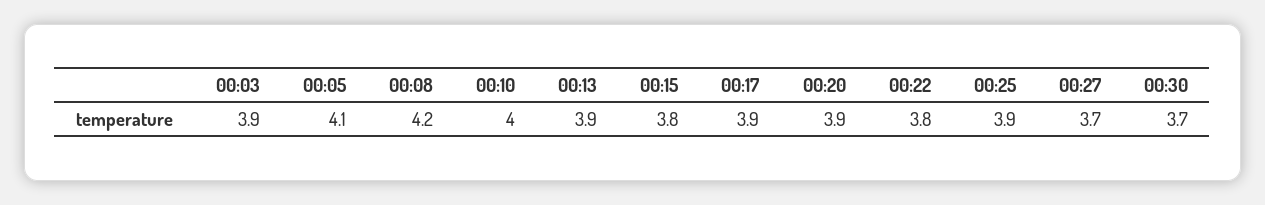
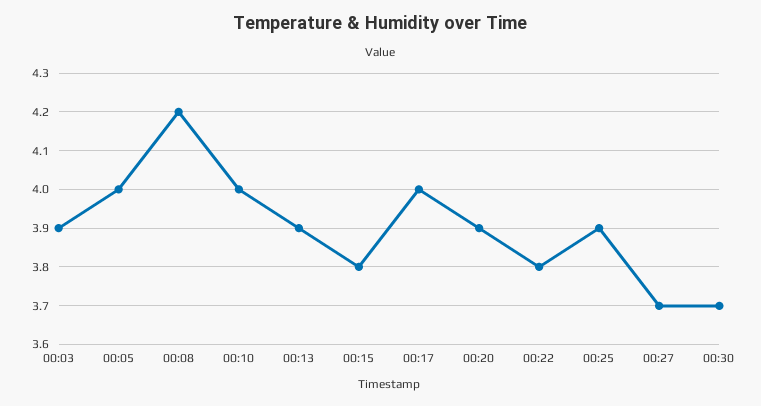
  {
    "00:03": 3.9,
-   "00:05": 4.1,
+   "00:05": 4,
    "00:08": 4.2,
    "00:10": 4,
    "00:13": 3.9,
    "00:15": 3.8,
-   "00:17": 3.9,
+   "00:17": 4,
    "00:20": 3.9,
    "00:22": 3.8,
    "00:25": 3.9,
    "00:27": 3.7,
    "00:30": 3.7
  }

